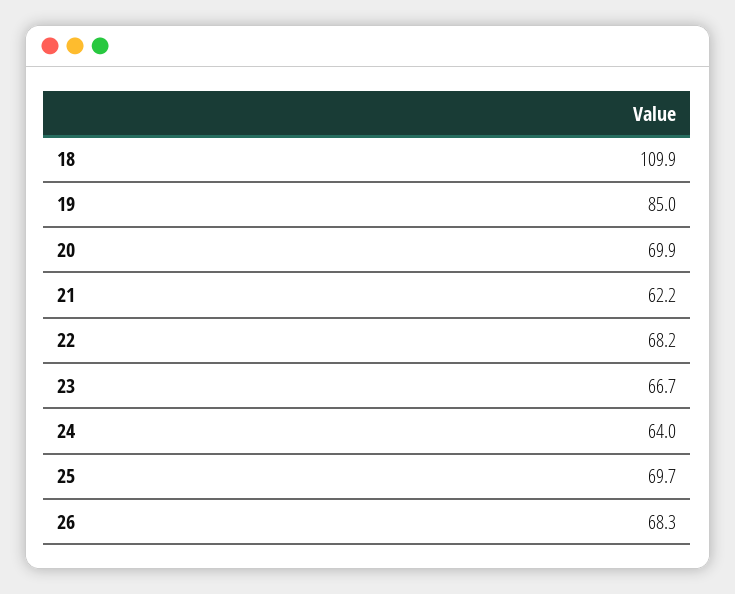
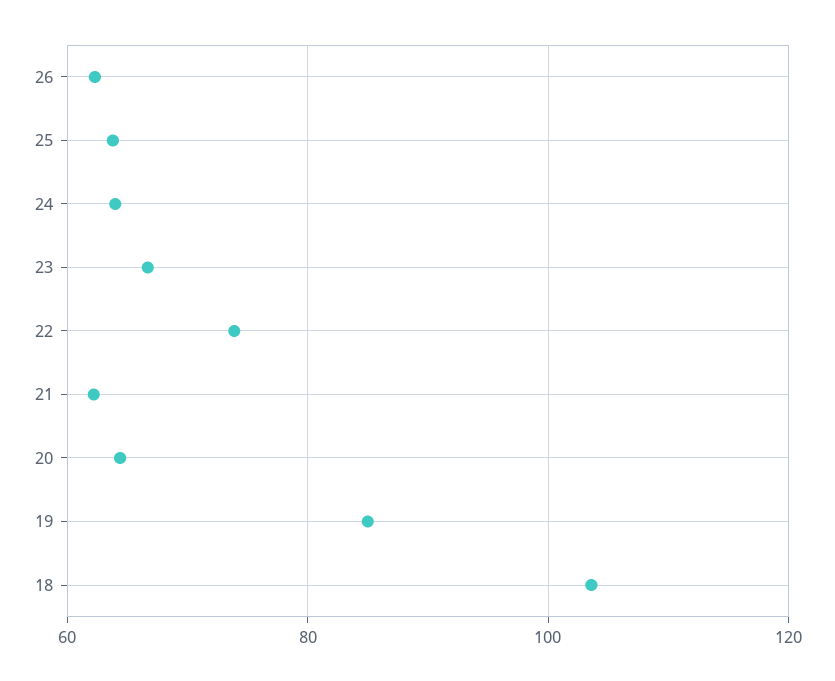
  {
-   "18": 109.9,
+   "18": 104,
    "19": 85,
-   "20": 69.9,
+   "20": 64,
    "21": 62.2,
-   "22": 68.2,
+   "22": 74,
    "23": 66.7,
    "24": 64,
-   "25": 69.7,
+   "25": 64,
-   "26": 68.3
+   "26": 62
  }

